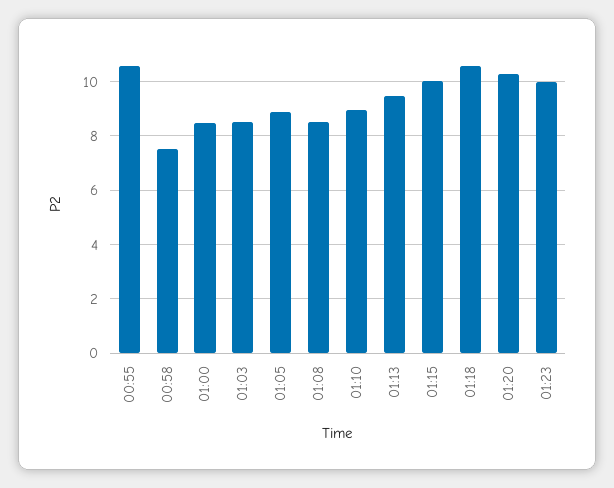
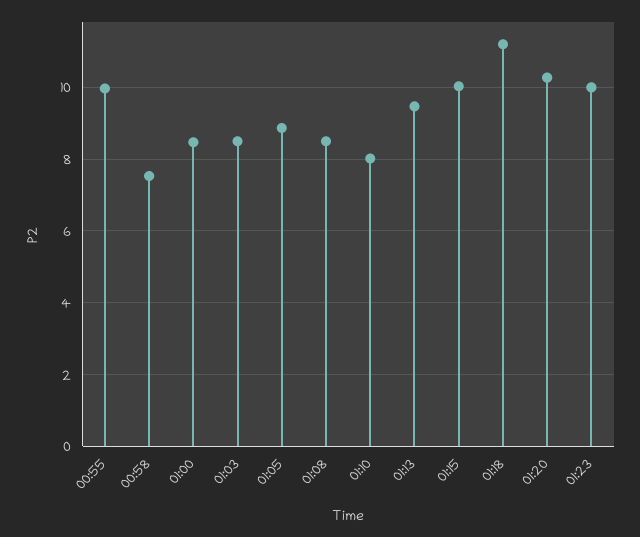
  {
-   "00:55": 10.5,
+   "00:55": 10,
    "00:58": 7.6,
    "01:00": 8.4,
    "01:03": 8.6,
    "01:05": 8.8,
    "01:08": 8.6,
-   "01:10": 9,
+   "01:10": 8,
    "01:13": 9.4,
    "01:15": 10,
-   "01:18": 10.5,
+   "01:18": 11.2,
    "01:20": 10.2,
    "01:23": 10
  }

